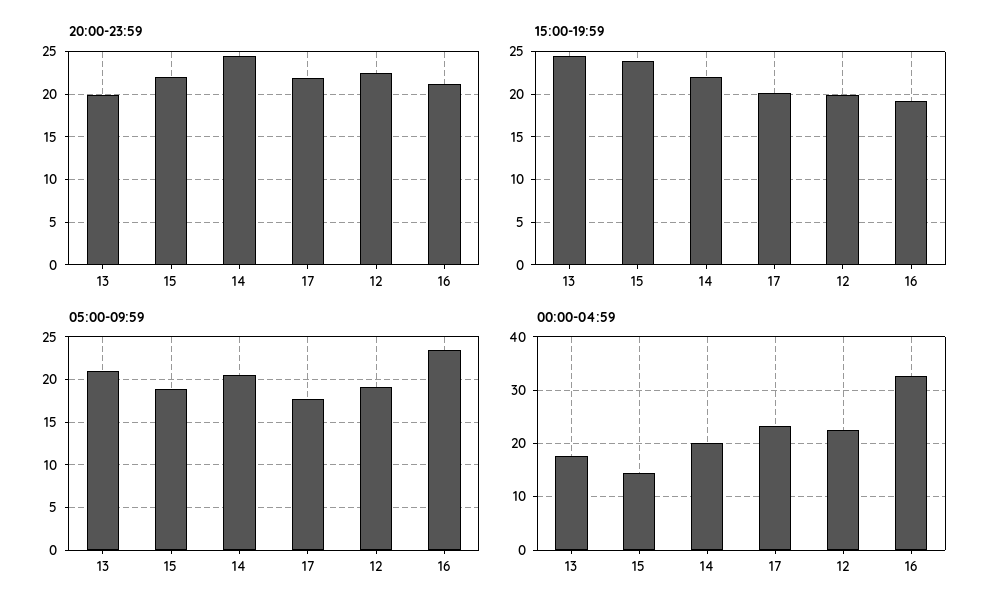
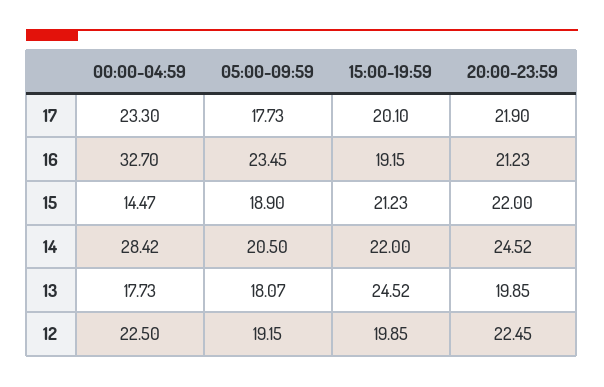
  {
    "20:00-23:59": {
      "13": 19.85,
      "15": 22,
      "14": 24.52,
      "17": 21.9,
      "12": 22.45,
      "16": 21.23
    },
    "15:00-19:59": {
      "13": 24.52,
-     "15": 24,
+     "15": 21.23,
      "14": 22,
      "17": 20.1,
      "12": 19.85,
      "16": 19.15
    },
    "05:00-09:59": {
-     "13": 21,
+     "13": 18.07,
      "15": 18.9,
      "14": 20.5,
      "17": 17.73,
      "12": 19.15,
      "16": 23.45
    },
    "00:00-04:59": {
      "13": 17.73,
      "15": 14.47,
-     "14": 20,
+     "14": 28.42,
      "17": 23.3,
      "12": 22.5,
      "16": 32.7
    }
  }

